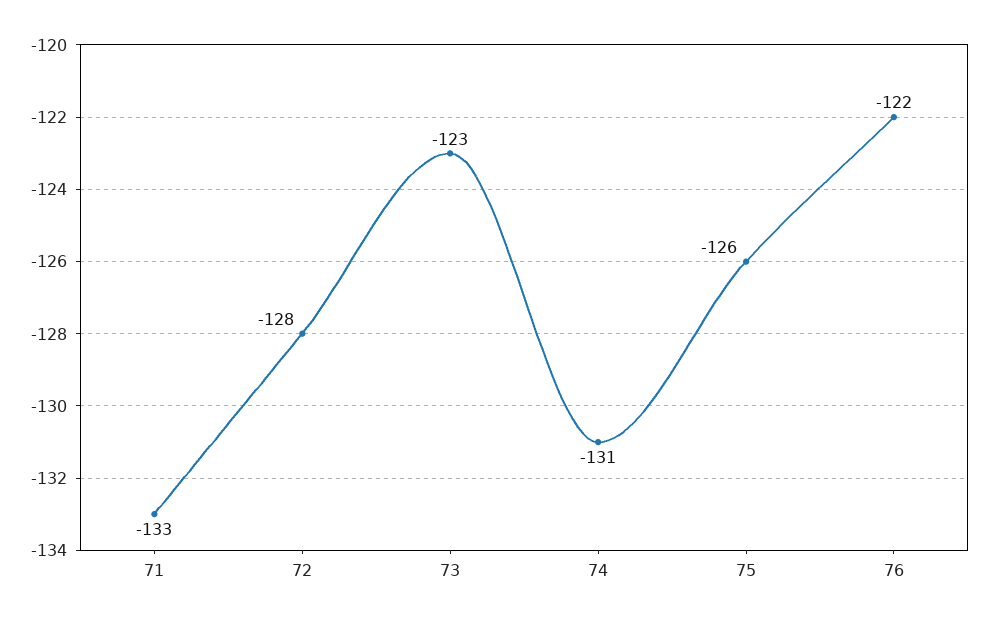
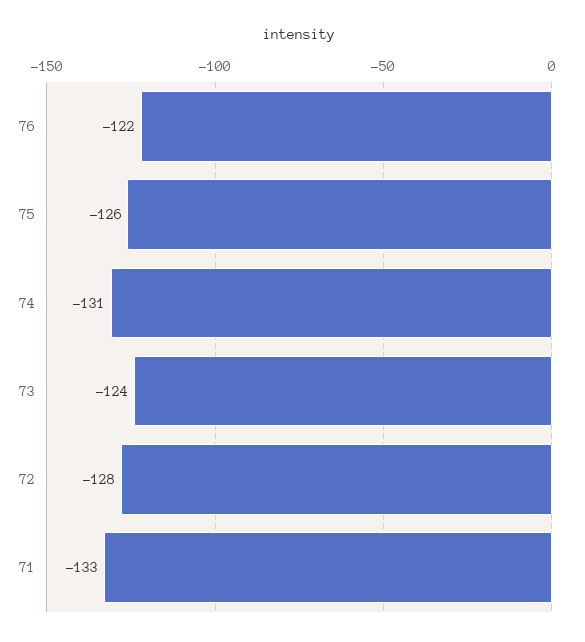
  {
    "71": -133,
    "72": -128,
-   "73": -123,
+   "73": -124,
    "74": -131,
    "75": -126,
    "76": -122
  }

